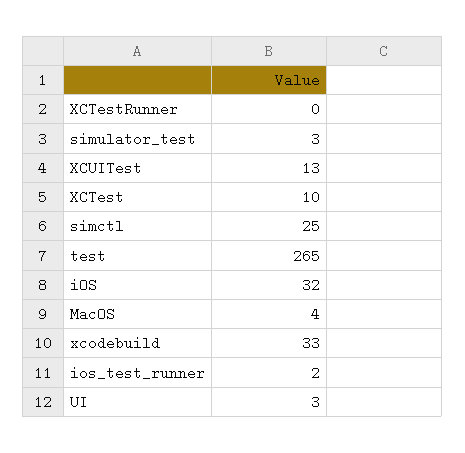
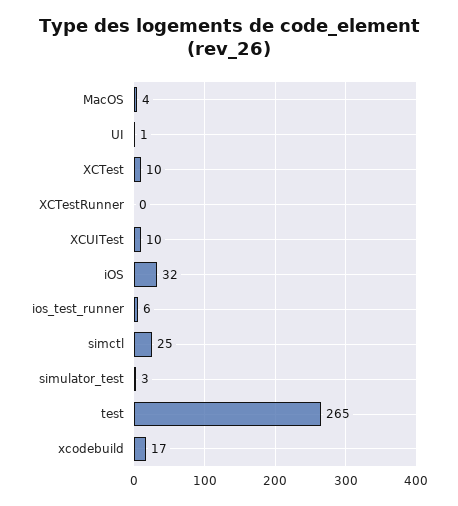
  {
    "XCTestRunner": 0,
    "simulator_test": 3,
-   "XCUITest": 13,
+   "XCUITest": 10,
    "XCTest": 10,
    "simctl": 25,
    "test": 265,
    "iOS": 32,
    "MacOS": 4,
-   "xcodebuild": 33,
+   "xcodebuild": 17,
-   "ios_test_runner": 2,
+   "ios_test_runner": 6,
-   "UI": 3
+   "UI": 1
  }

